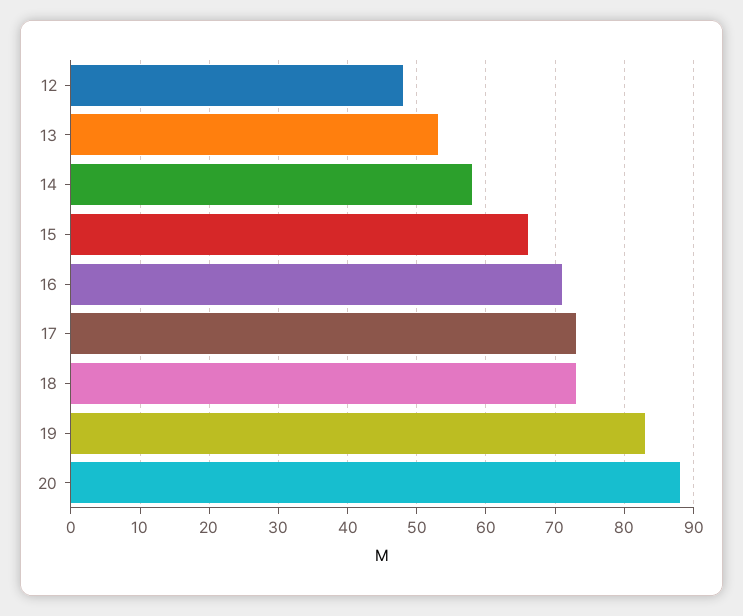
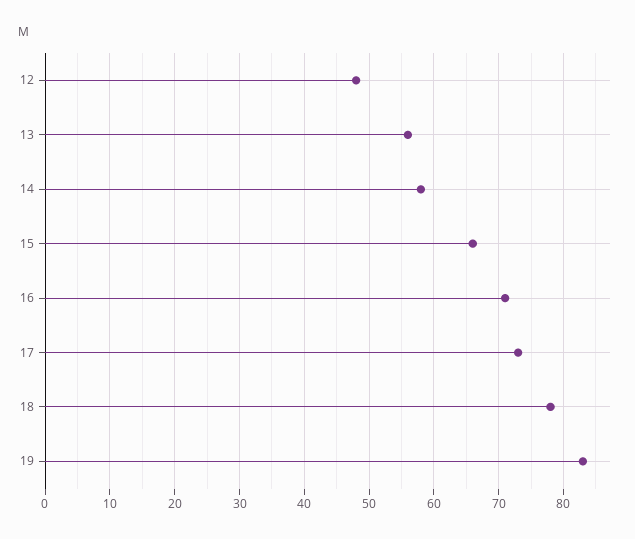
  {
    "12": 48,
-   "13": 53,
+   "13": 56,
    "14": 58,
    "15": 66,
    "16": 71,
    "17": 73,
-   "18": 73,
+   "18": 78,
-   "19": 83,
+   "19": 83
-   "20": 88
  }

